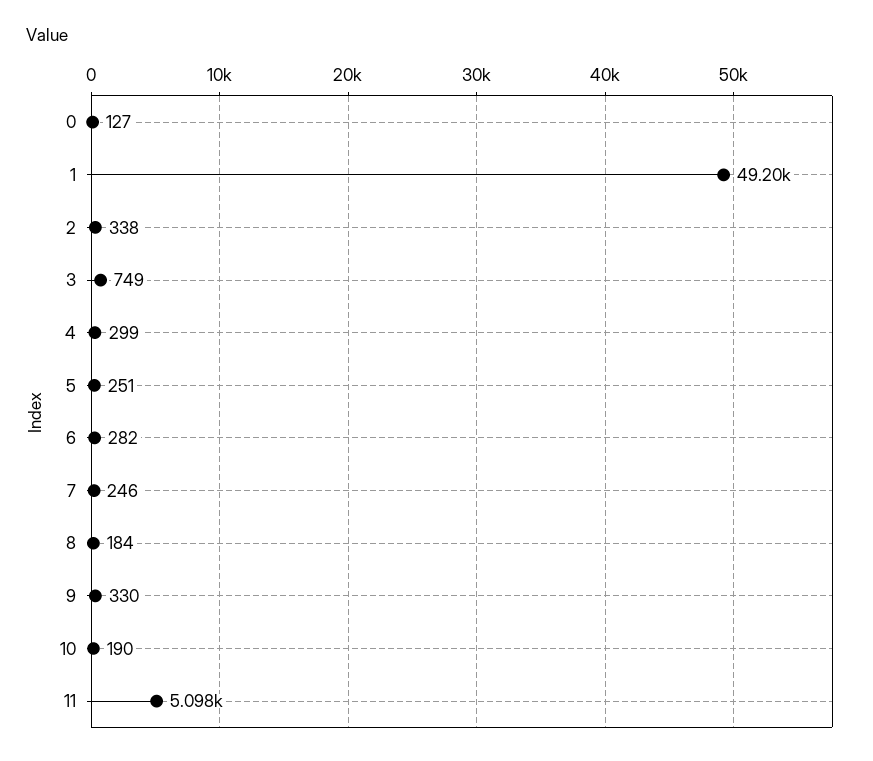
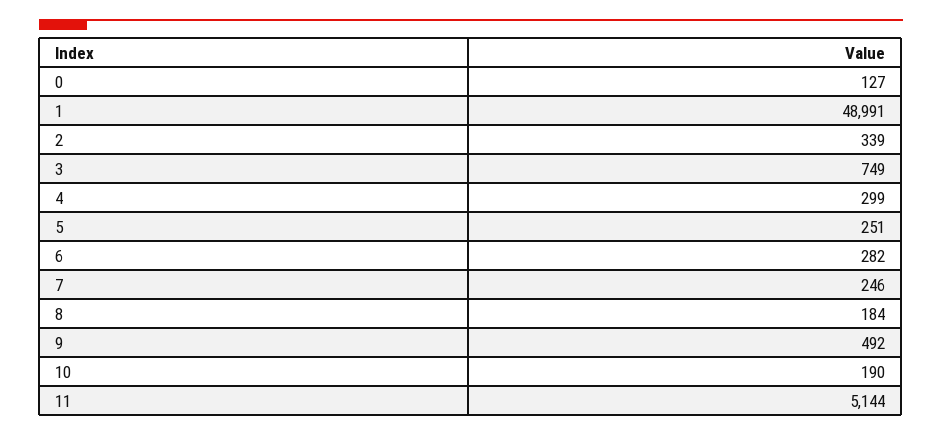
  {
    "0": 127,
-   "1": 49200,
+   "1": 48991,
-   "2": 338,
+   "2": 339,
    "3": 749,
    "4": 299,
    "5": 251,
    "6": 282,
    "7": 246,
    "8": 184,
-   "9": 330,
+   "9": 492,
    "10": 190,
-   "11": 5098
+   "11": 5144
  }

